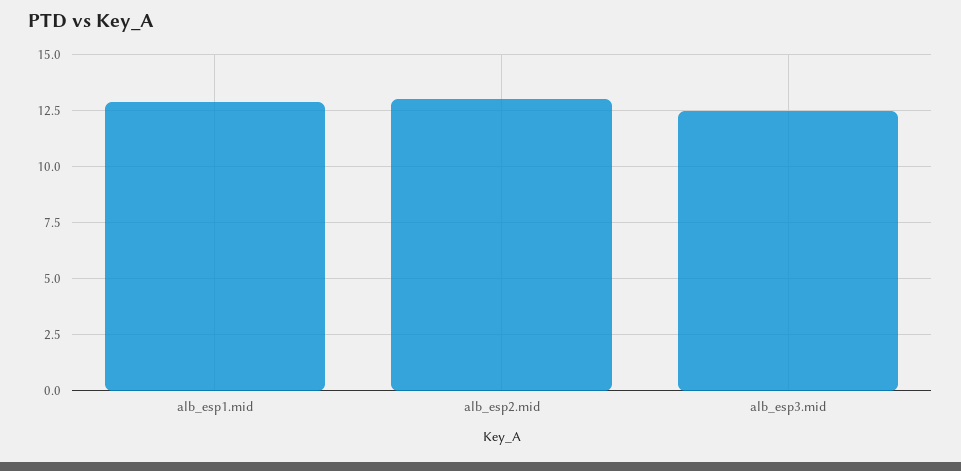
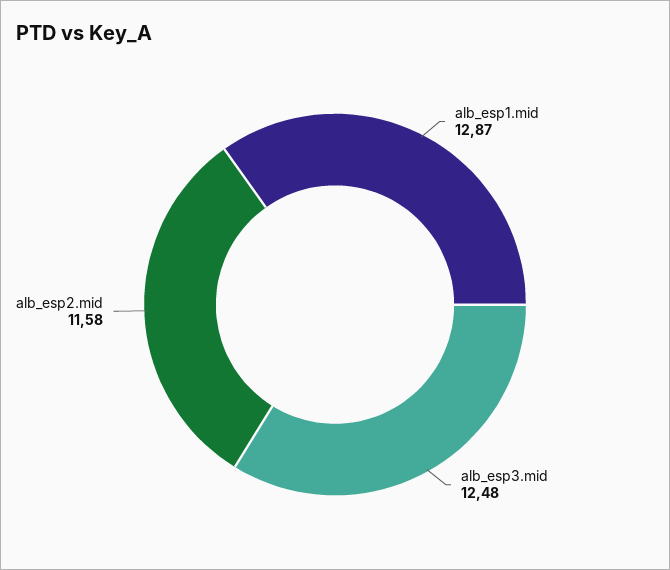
  {
    "alb_esp1.mid": 12.87,
-   "alb_esp2.mid": 13,
+   "alb_esp2.mid": 11.58,
    "alb_esp3.mid": 12.48
  }

